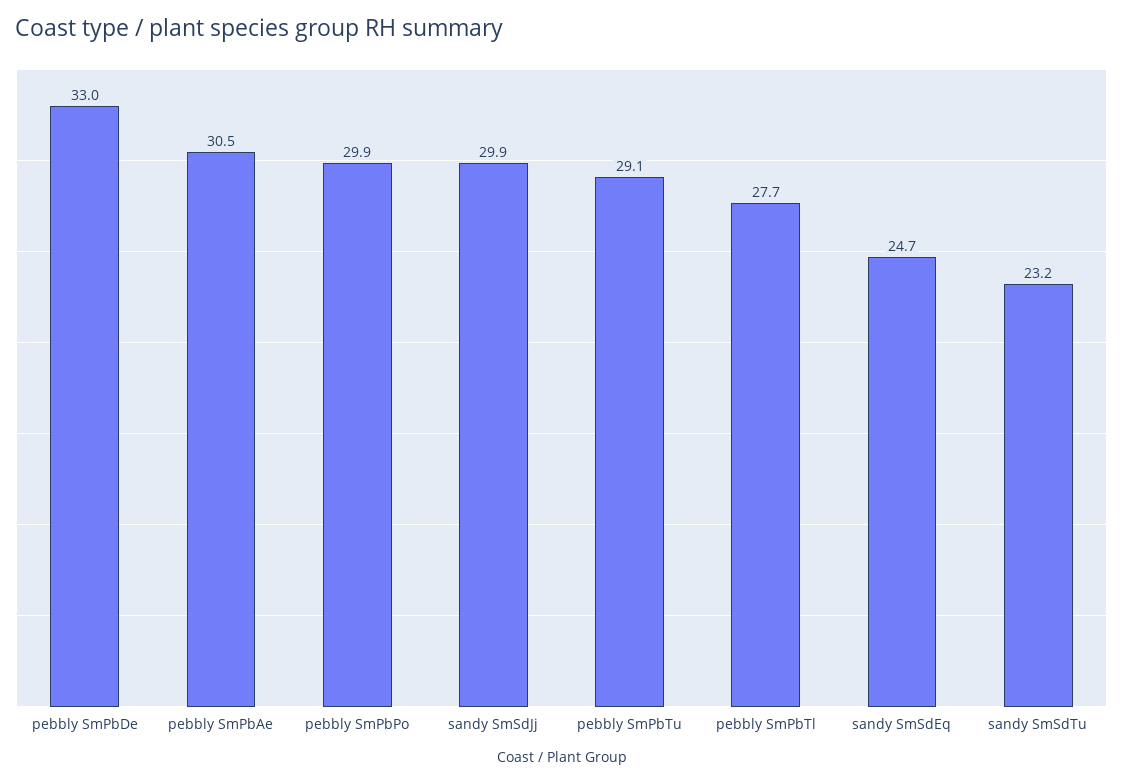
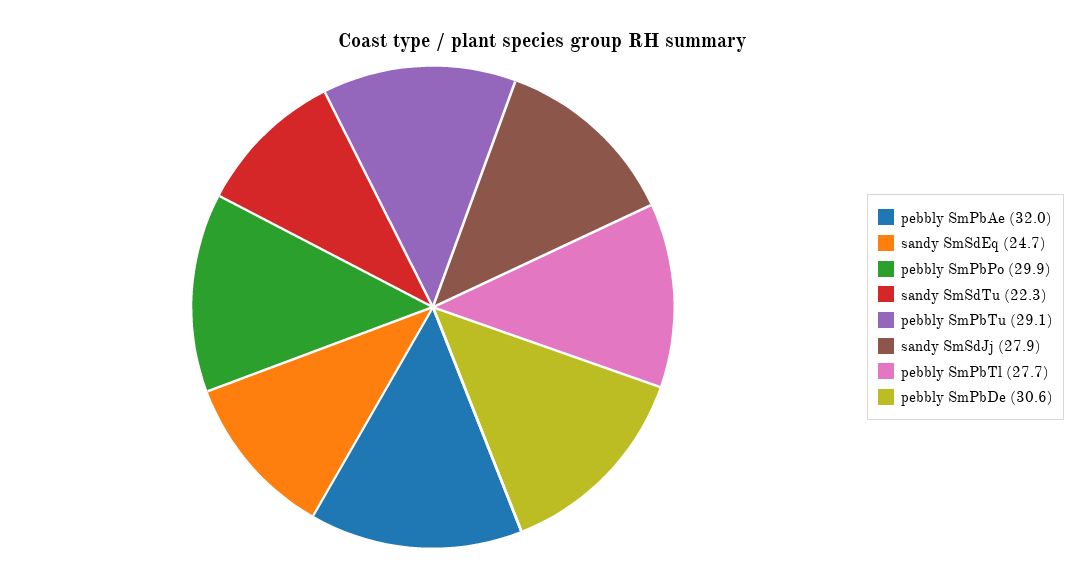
  {
-   "pebbly SmPbDe": 33,
+   "pebbly SmPbDe": 30.6,
-   "pebbly SmPbAe": 30.5,
+   "pebbly SmPbAe": 32,
    "pebbly SmPbPo": 29.9,
-   "sandy SmSdJj": 29.9,
+   "sandy SmSdJj": 27.9,
    "pebbly SmPbTu": 29.1,
    "pebbly SmPbTl": 27.7,
    "sandy SmSdEq": 24.7,
-   "sandy SmSdTu": 23.2
+   "sandy SmSdTu": 22.3
  }

